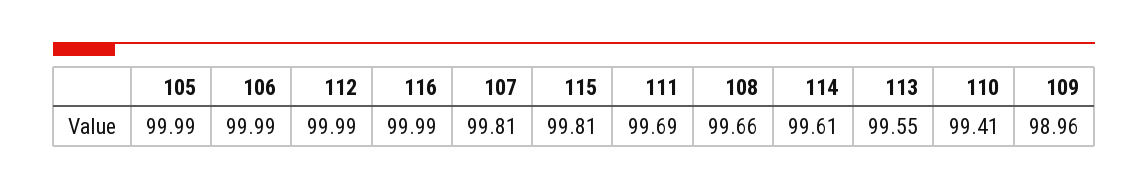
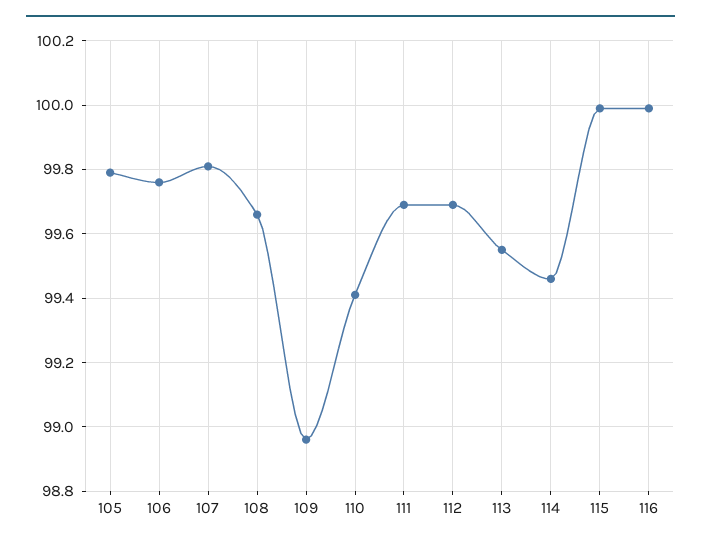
  {
-   "105": 99.99,
+   "105": 99.8,
-   "106": 99.99,
+   "106": 99.75,
-   "112": 99.99,
+   "112": 99.7,
    "116": 99.99,
    "107": 99.81,
-   "115": 99.81,
+   "115": 100,
    "111": 99.69,
    "108": 99.66,
-   "114": 99.61,
+   "114": 99.45,
    "113": 99.55,
    "110": 99.41,
    "109": 98.96
  }

